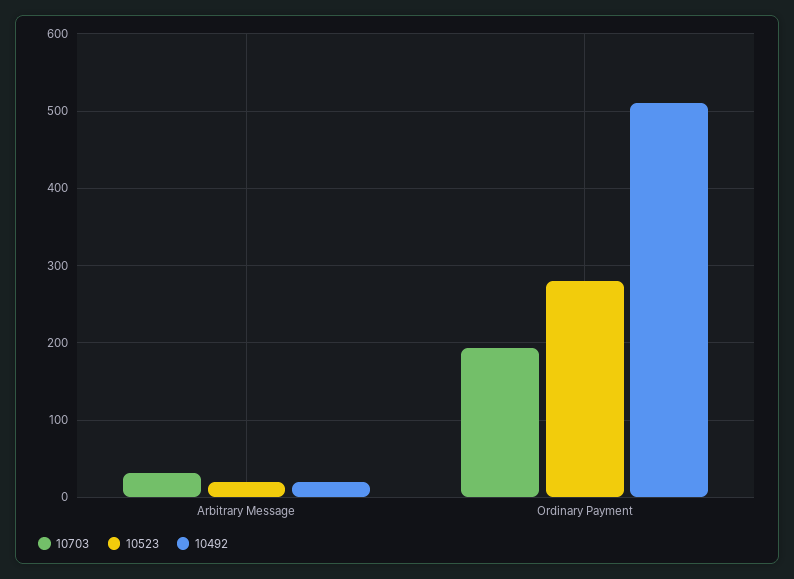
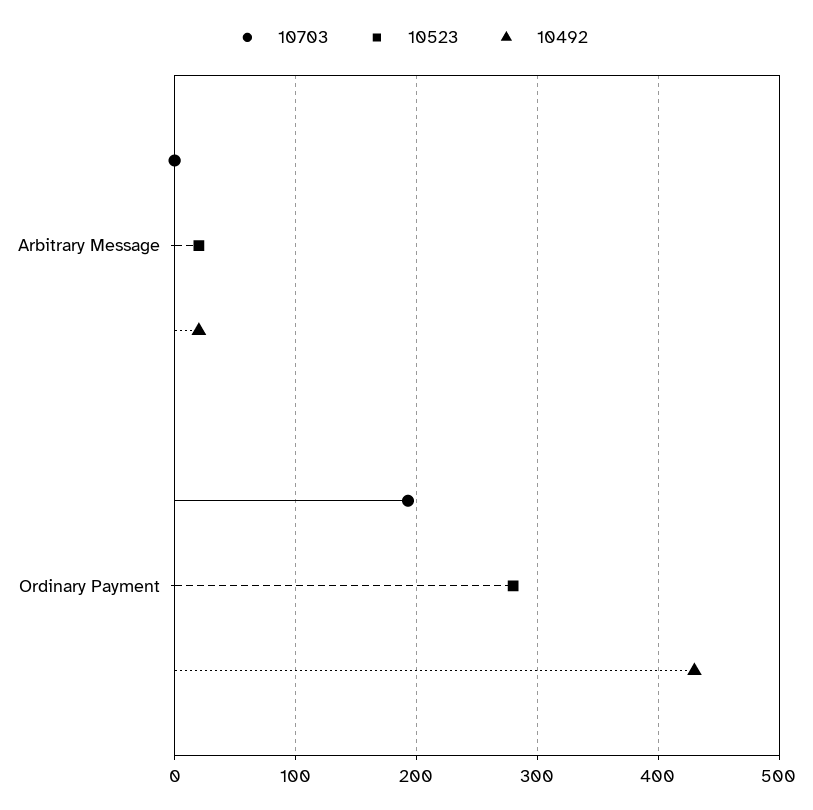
  {
    "10703": {
-     "Arbitrary Message": 30,
+     "Arbitrary Message": 0,
      "Ordinary Payment": 190
    },
    "10523": {
      "Arbitrary Message": 20,
      "Ordinary Payment": 280
    },
    "10492": {
      "Arbitrary Message": 20,
-     "Ordinary Payment": 510
+     "Ordinary Payment": 430
    }
  }

